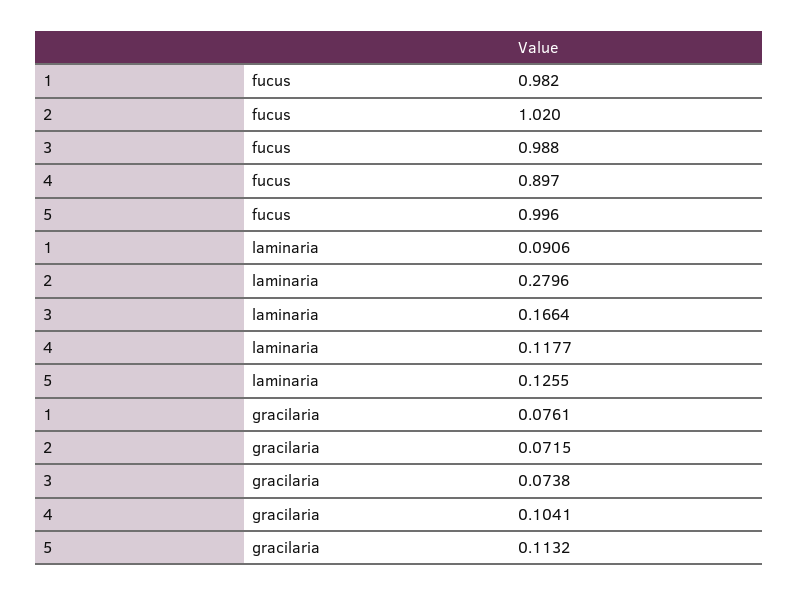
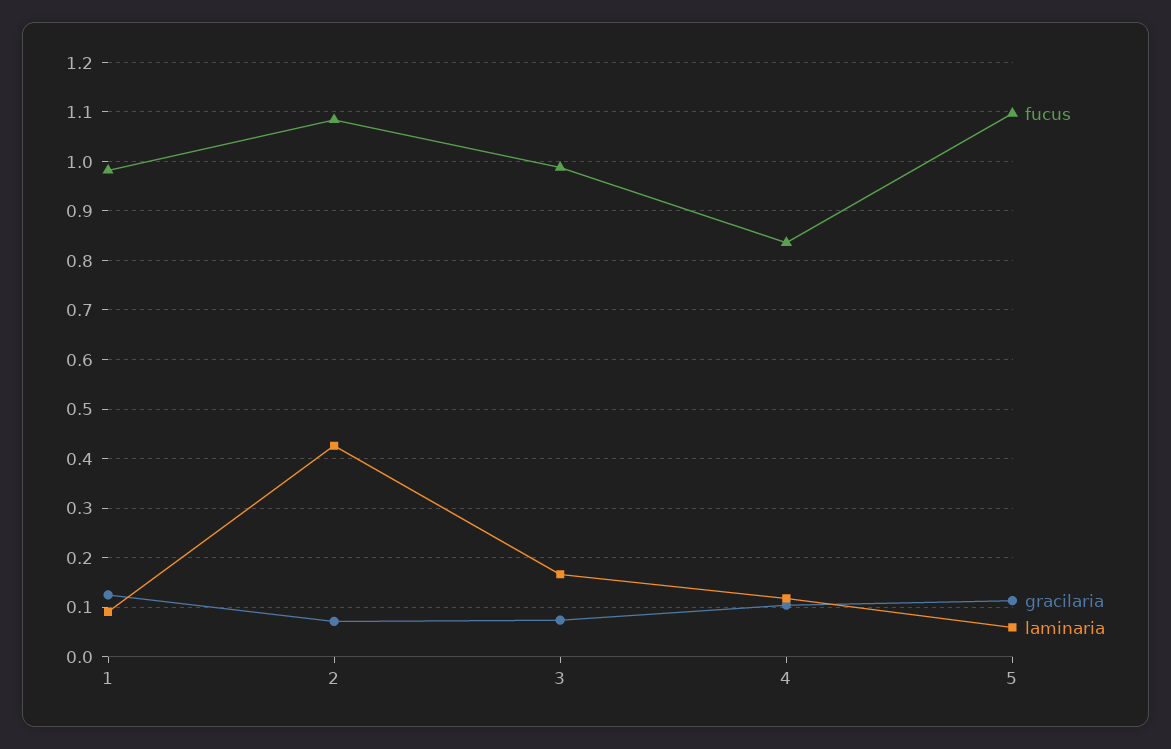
  {
    "fucus": {
      "1": 0.982,
-     "2": 1.02,
+     "2": 1.08,
      "3": 0.988,
-     "4": 0.897,
+     "4": 0.84,
-     "5": 0.996
+     "5": 1.1
    },
    "laminaria": {
      "1": 0.0906,
-     "2": 0.2796,
+     "2": 0.42,
      "3": 0.1664,
      "4": 0.1177,
-     "5": 0.1255
+     "5": 0.06
    },
    "gracilaria": {
-     "1": 0.0761,
+     "1": 0.12,
      "2": 0.0715,
      "3": 0.0738,
      "4": 0.1041,
      "5": 0.1132
    }
  }

